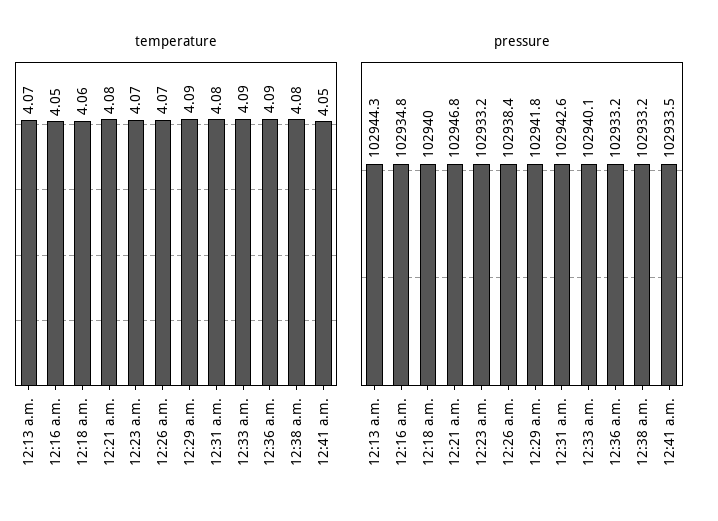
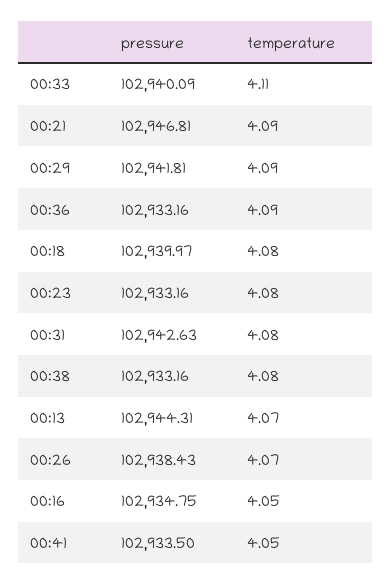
  {
    "temperature": {
      "12:13 a.m.": 4.07,
      "12:16 a.m.": 4.05,
-     "12:18 a.m.": 4.06,
+     "12:18 a.m.": 4.08,
-     "12:21 a.m.": 4.08,
+     "12:21 a.m.": 4.09,
-     "12:23 a.m.": 4.07,
+     "12:23 a.m.": 4.08,
      "12:26 a.m.": 4.07,
      "12:29 a.m.": 4.09,
      "12:31 a.m.": 4.08,
-     "12:33 a.m.": 4.09,
+     "12:33 a.m.": 4.11,
      "12:36 a.m.": 4.09,
      "12:38 a.m.": 4.08,
      "12:41 a.m.": 4.05
    },
    "pressure": {
      "12:13 a.m.": 102944.31,
      "12:16 a.m.": 102934.75,
      "12:18 a.m.": 102939.97,
      "12:21 a.m.": 102946.81,
      "12:23 a.m.": 102933.16,
      "12:26 a.m.": 102938.43,
      "12:29 a.m.": 102941.81,
      "12:31 a.m.": 102942.63,
      "12:33 a.m.": 102940.09,
      "12:36 a.m.": 102933.16,
      "12:38 a.m.": 102933.16,
      "12:41 a.m.": 102933.5
    }
  }

